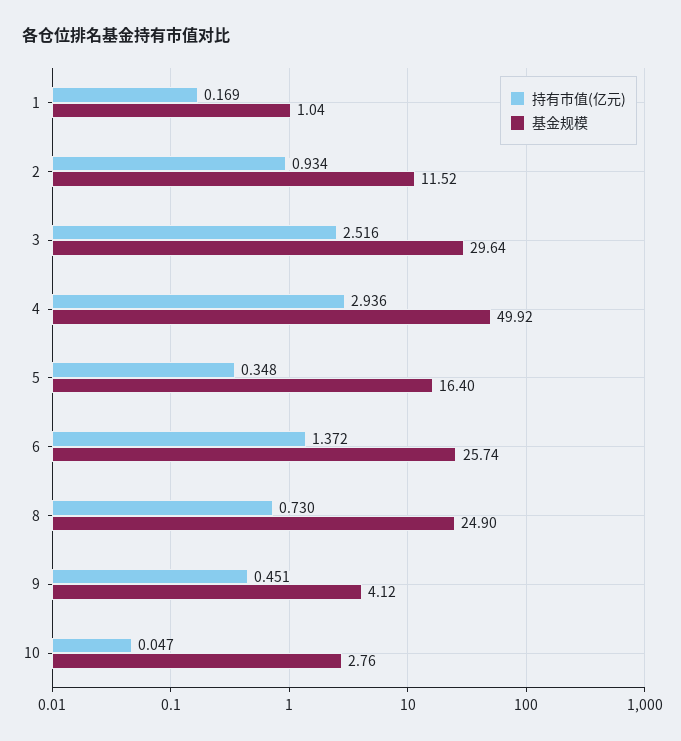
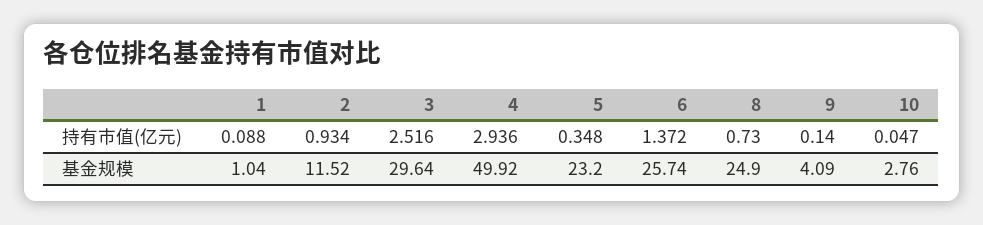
  {
    "持有市值(亿元)": {
-     "1": 0.169,
+     "1": 0.088,
      "2": 0.934,
      "3": 2.516,
      "4": 2.936,
      "5": 0.348,
      "6": 1.372,
      "8": 0.73,
-     "9": 0.451,
+     "9": 0.14,
      "10": 0.047
    },
    "基金规模": {
      "1": 1.04,
      "2": 11.52,
      "3": 29.64,
      "4": 49.92,
-     "5": 16.4,
+     "5": 23.2,
      "6": 25.74,
      "8": 24.9,
-     "9": 4.12,
+     "9": 4.09,
      "10": 2.76
    }
  }

